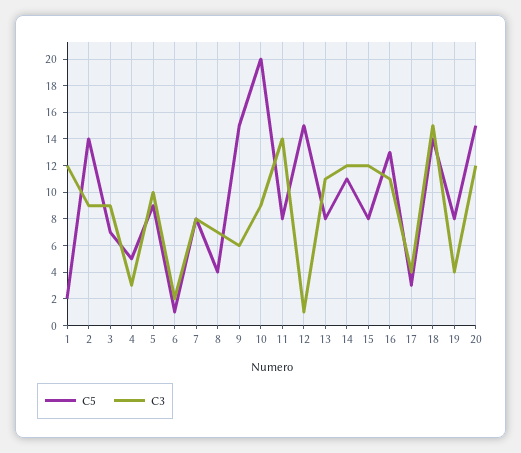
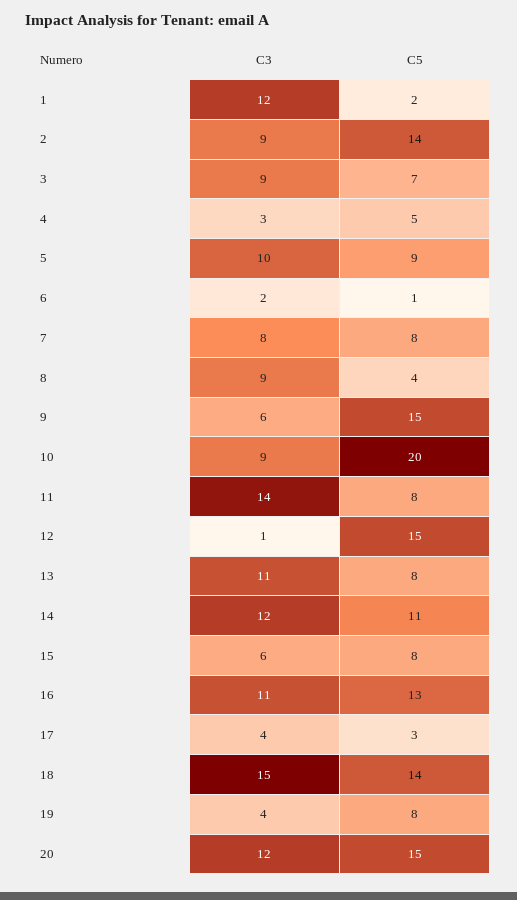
  {
    "C5": {
      "1": 2,
      "2": 14,
      "3": 7,
      "4": 5,
      "5": 9,
      "6": 1,
      "7": 8,
      "8": 4,
      "9": 15,
      "10": 20,
      "11": 8,
      "12": 15,
      "13": 8,
      "14": 11,
      "15": 8,
      "16": 13,
      "17": 3,
      "18": 14,
      "19": 8,
      "20": 15
    },
    "C3": {
      "1": 12,
      "2": 9,
      "3": 9,
      "4": 3,
      "5": 10,
      "6": 2,
      "7": 8,
-     "8": 7,
+     "8": 9,
      "9": 6,
      "10": 9,
      "11": 14,
      "12": 1,
      "13": 11,
      "14": 12,
-     "15": 12,
+     "15": 6,
      "16": 11,
      "17": 4,
      "18": 15,
      "19": 4,
      "20": 12
    }
  }

